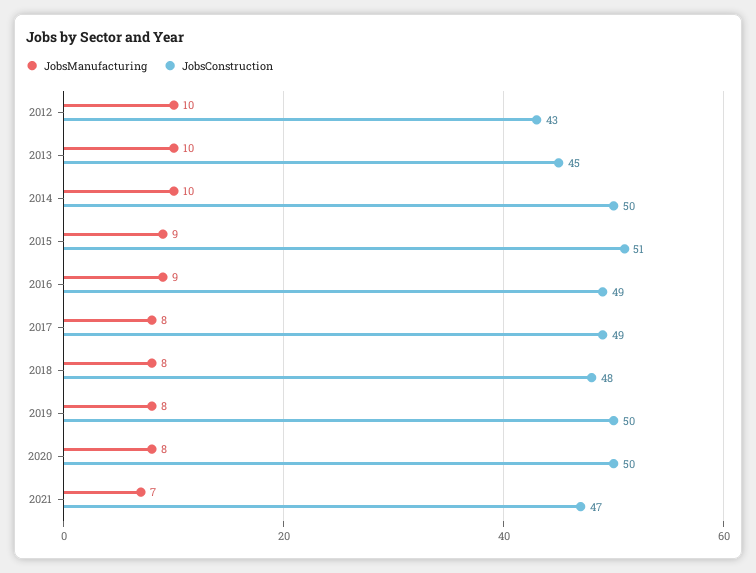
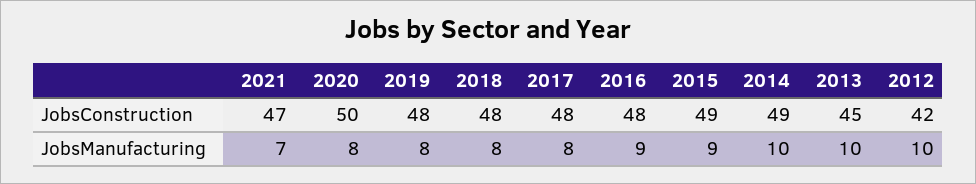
  {
    "JobsManufacturing": {
      "2012": 10,
      "2013": 10,
      "2014": 10,
      "2015": 9,
      "2016": 9,
      "2017": 8,
      "2018": 8,
      "2019": 8,
      "2020": 8,
      "2021": 7
    },
    "JobsConstruction": {
-     "2012": 43,
+     "2012": 42,
      "2013": 45,
-     "2014": 50,
+     "2014": 49,
-     "2015": 51,
+     "2015": 49,
-     "2016": 49,
+     "2016": 48,
-     "2017": 49,
+     "2017": 48,
      "2018": 48,
-     "2019": 50,
+     "2019": 48,
      "2020": 50,
      "2021": 47
    }
  }

